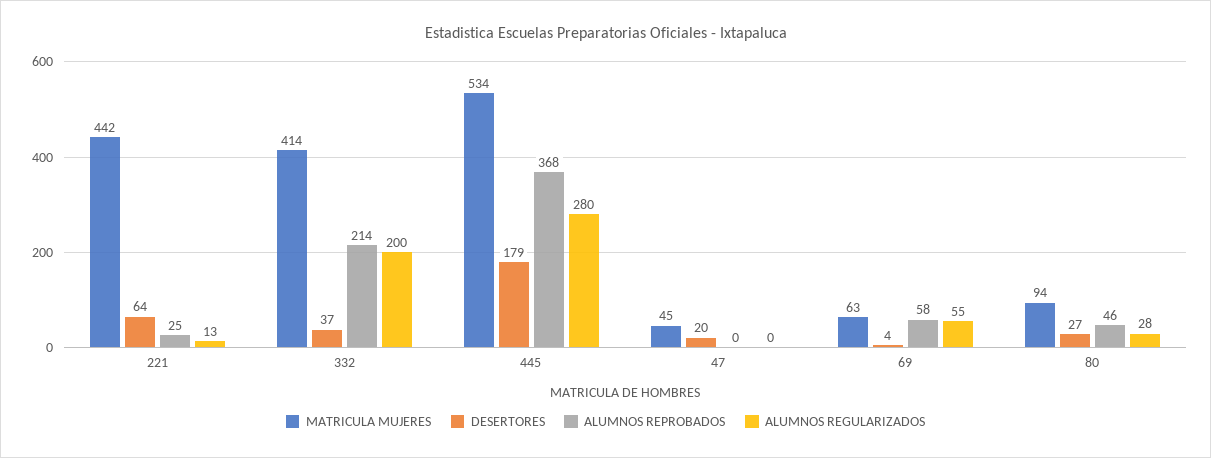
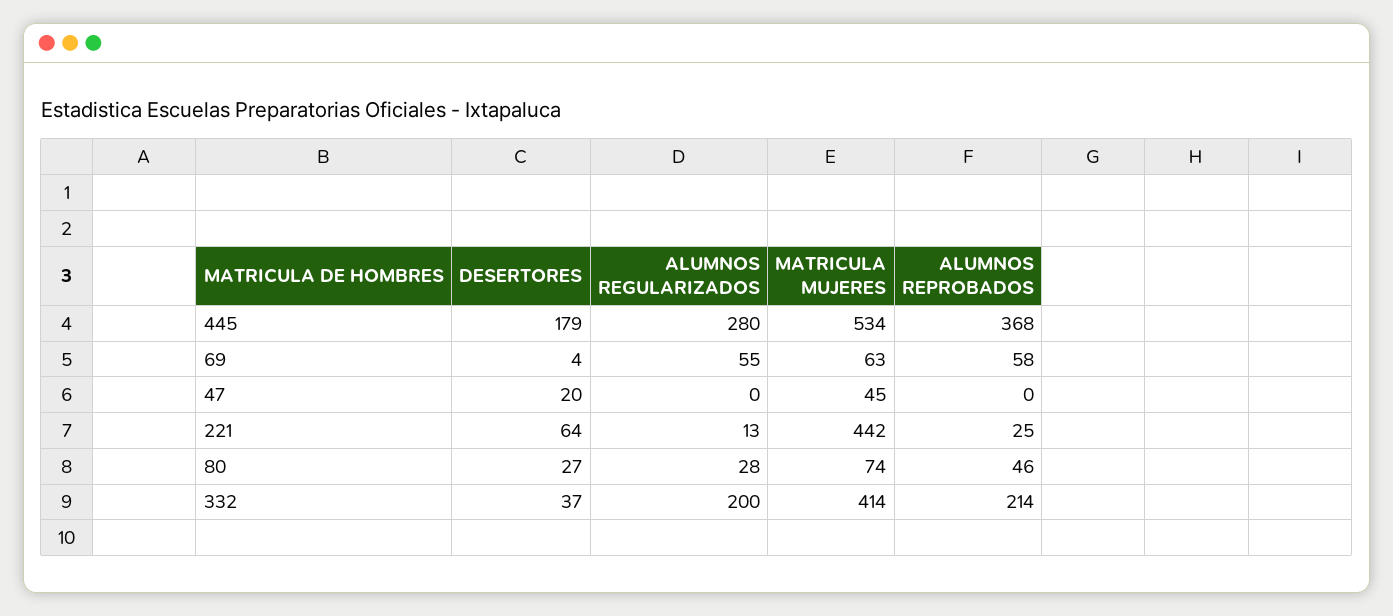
  {
    "MATRICULA MUJERES": {
      "221": 442,
      "332": 414,
      "445": 534,
      "47": 45,
      "69": 63,
-     "80": 94
+     "80": 74
    },
    "DESERTORES": {
      "221": 64,
      "332": 37,
      "445": 179,
      "47": 20,
      "69": 4,
      "80": 27
    },
    "ALUMNOS REPROBADOS": {
      "221": 25,
      "332": 214,
      "445": 368,
      "47": 0,
      "69": 58,
      "80": 46
    },
    "ALUMNOS REGULARIZADOS": {
      "221": 13,
      "332": 200,
      "445": 280,
      "47": 0,
      "69": 55,
      "80": 28
    }
  }

